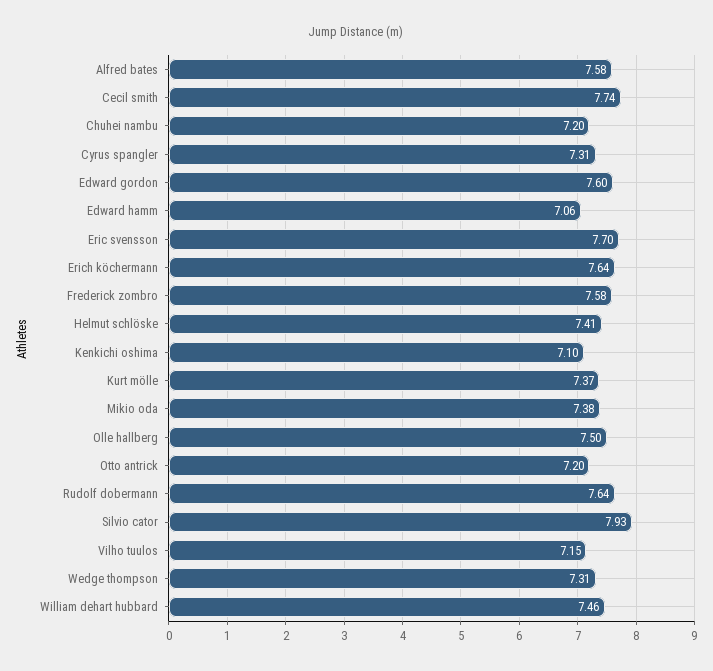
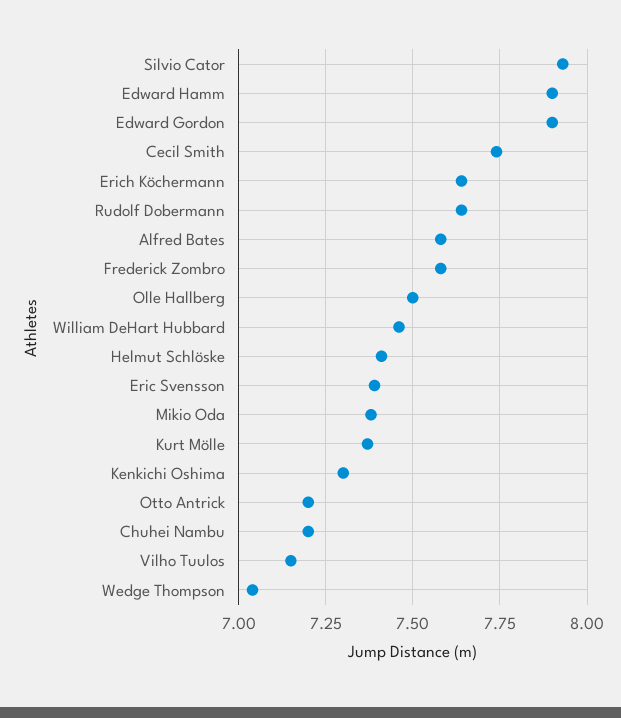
  {
    "Alfred bates": 7.58,
    "Cecil smith": 7.74,
    "Chuhei nambu": 7.2,
-   "Cyrus spangler": 7.31,
-   "Edward gordon": 7.6,
+   "Edward gordon": 7.9,
-   "Edward hamm": 7.06,
+   "Edward hamm": 7.9,
-   "Eric svensson": 7.7,
+   "Eric svensson": 7.4,
    "Erich köchermann": 7.64,
    "Frederick zombro": 7.58,
    "Helmut schlöske": 7.41,
-   "Kenkichi oshima": 7.1,
+   "Kenkichi oshima": 7.3,
    "Kurt mölle": 7.37,
    "Mikio oda": 7.38,
    "Olle hallberg": 7.5,
    "Otto antrick": 7.2,
    "Rudolf dobermann": 7.64,
    "Silvio cator": 7.93,
    "Vilho tuulos": 7.15,
-   "Wedge thompson": 7.31,
+   "Wedge thompson": 7.05,
    "William dehart hubbard": 7.46
  }

